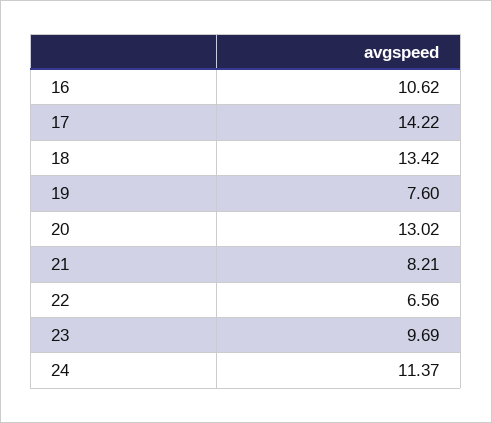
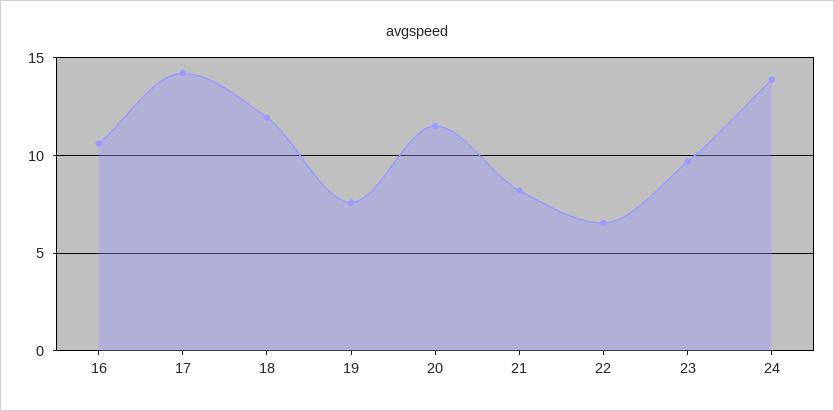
  {
    "16": 10.62,
    "17": 14.22,
-   "18": 13.42,
+   "18": 12,
    "19": 7.6,
-   "20": 13.02,
+   "20": 11.5,
    "21": 8.21,
    "22": 6.56,
    "23": 9.69,
-   "24": 11.37
+   "24": 14
  }

